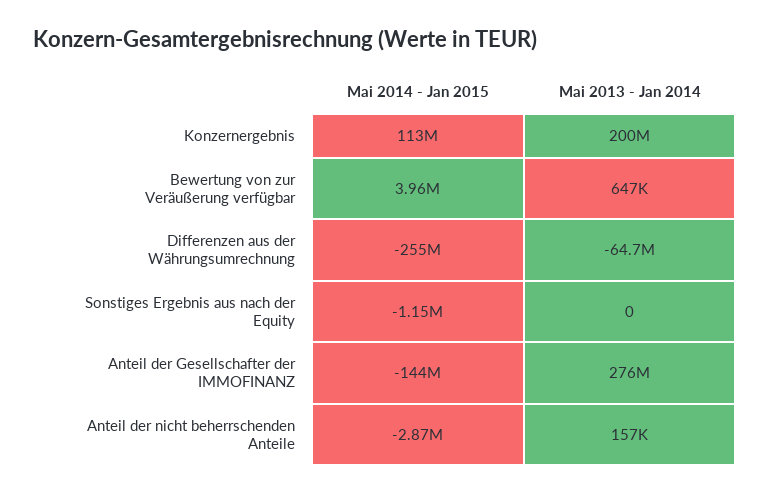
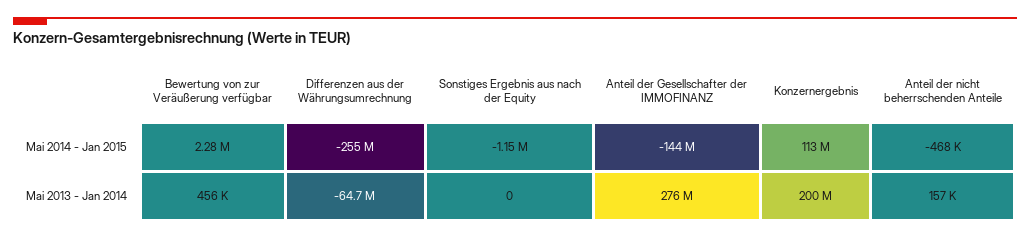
  {
    "Mai 2014 - Jan 2015": {
      "Konzernergebnis": 113000000,
-     "Bewertung von zur Veräußerung verfügbar": 3960000,
+     "Bewertung von zur Veräußerung verfügbar": 2280000,
      "Differenzen aus der Währungsumrechnung": -255000000,
      "Sonstiges Ergebnis aus nach der Equity": -1150000,
      "Anteil der Gesellschafter der IMMOFINANZ": -144000000,
-     "Anteil der nicht beherrschenden Anteile": -2870000
+     "Anteil der nicht beherrschenden Anteile": -468000
    },
    "Mai 2013 - Jan 2014": {
      "Konzernergebnis": 200000000,
-     "Bewertung von zur Veräußerung verfügbar": 647000,
+     "Bewertung von zur Veräußerung verfügbar": 456000,
      "Differenzen aus der Währungsumrechnung": -64700000,
      "Sonstiges Ergebnis aus nach der Equity": 0,
      "Anteil der Gesellschafter der IMMOFINANZ": 276000000,
      "Anteil der nicht beherrschenden Anteile": 157000
    }
  }

